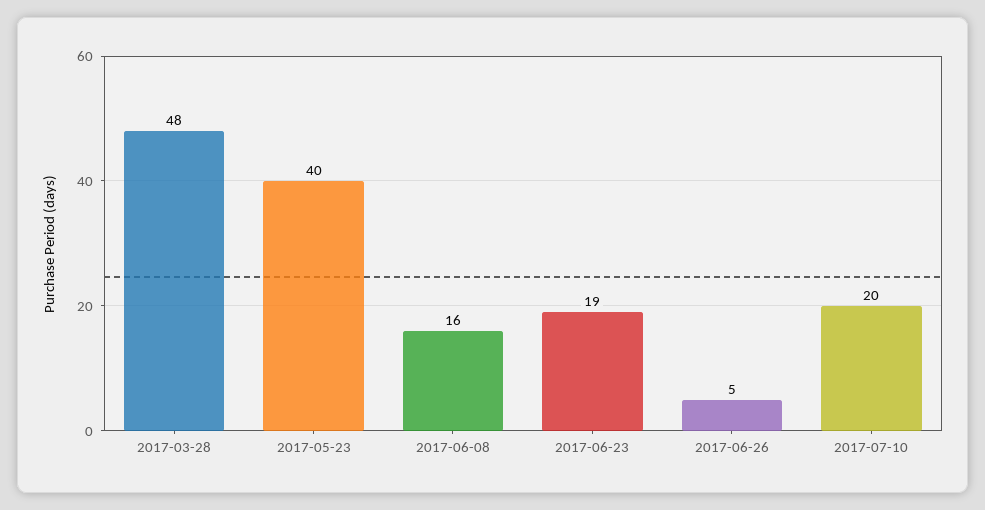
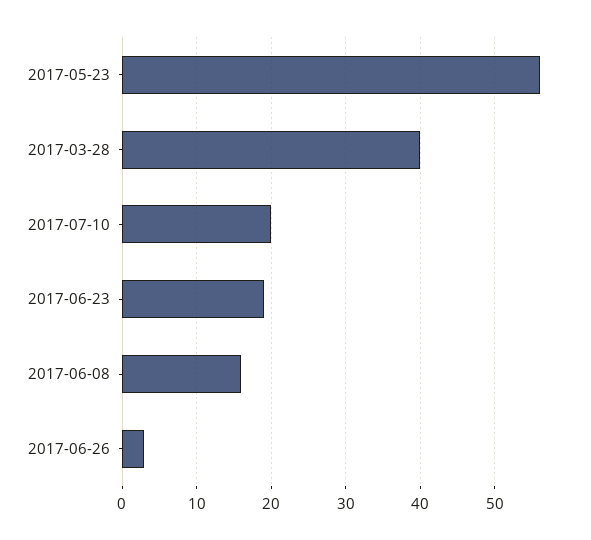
  {
-   "2017-03-28": 48,
+   "2017-03-28": 40,
-   "2017-05-23": 40,
+   "2017-05-23": 56,
    "2017-06-08": 16,
    "2017-06-23": 19,
-   "2017-06-26": 5,
+   "2017-06-26": 3,
    "2017-07-10": 20
  }

